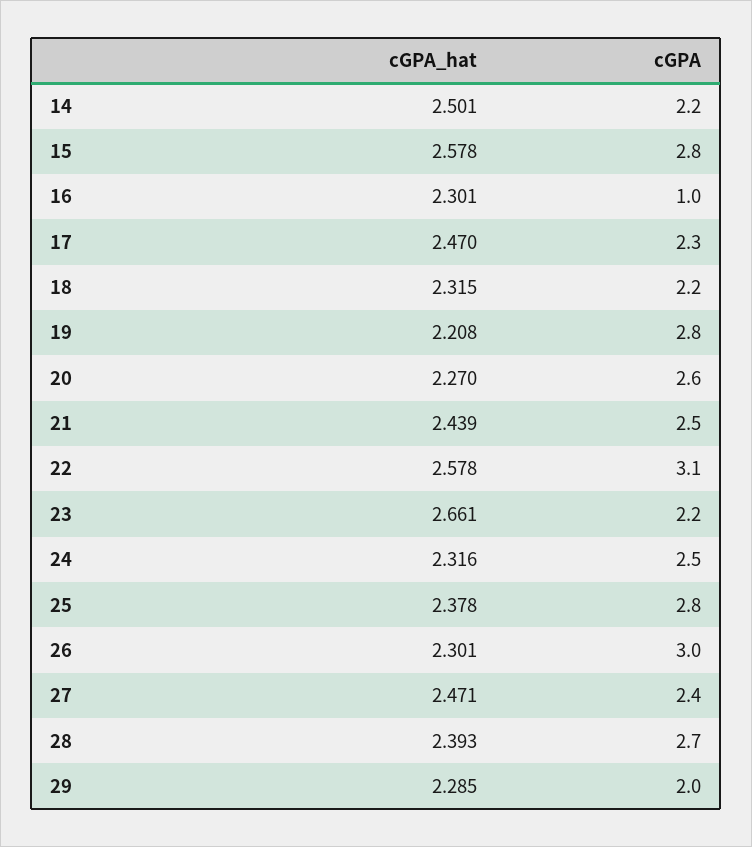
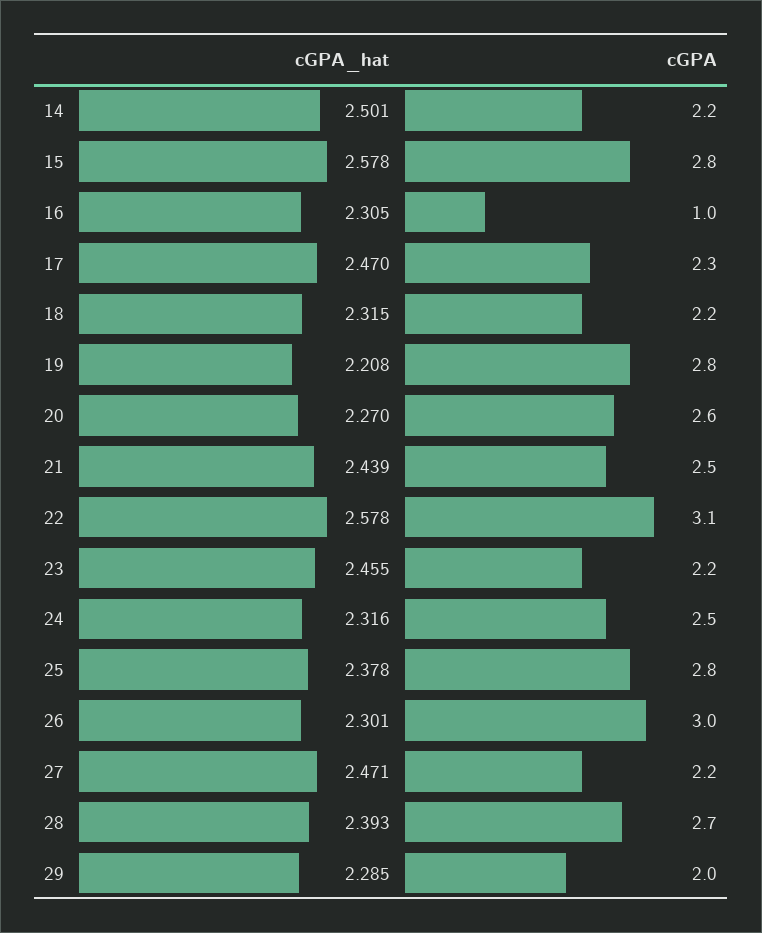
  {
    "cGPA_hat": {
      "14": 2.501,
      "15": 2.578,
-     "16": 2.301,
+     "16": 2.305,
      "17": 2.47,
      "18": 2.315,
      "19": 2.208,
      "20": 2.27,
      "21": 2.439,
      "22": 2.578,
-     "23": 2.661,
+     "23": 2.455,
      "24": 2.316,
      "25": 2.378,
      "26": 2.301,
      "27": 2.471,
      "28": 2.393,
      "29": 2.285
    },
    "cGPA": {
      "14": 2.2,
      "15": 2.8,
      "16": 1,
      "17": 2.3,
      "18": 2.2,
      "19": 2.8,
      "20": 2.6,
      "21": 2.5,
      "22": 3.1,
      "23": 2.2,
      "24": 2.5,
      "25": 2.8,
      "26": 3,
-     "27": 2.4,
+     "27": 2.2,
      "28": 2.7,
      "29": 2
    }
  }

